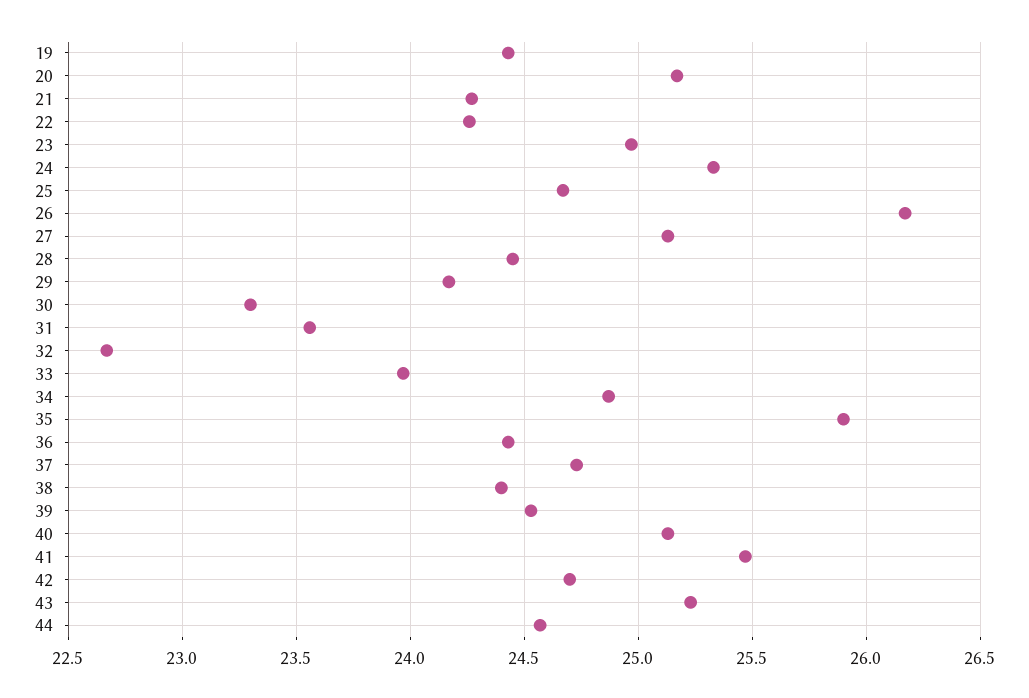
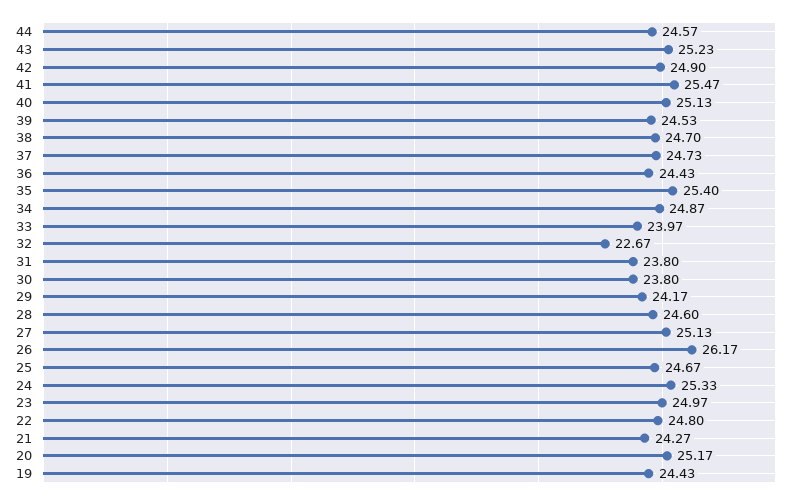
  {
    "19": 24.43,
    "20": 25.17,
    "21": 24.27,
-   "22": 24.25,
+   "22": 24.8,
    "23": 24.97,
    "24": 25.33,
    "25": 24.67,
    "26": 26.17,
    "27": 25.13,
-   "28": 24.45,
+   "28": 24.6,
    "29": 24.17,
-   "30": 23.3,
+   "30": 23.8,
-   "31": 23.55,
+   "31": 23.8,
    "32": 22.67,
    "33": 23.97,
    "34": 24.87,
-   "35": 25.9,
+   "35": 25.4,
    "36": 24.43,
    "37": 24.73,
-   "38": 24.4,
+   "38": 24.7,
    "39": 24.53,
    "40": 25.13,
    "41": 25.47,
-   "42": 24.7,
+   "42": 24.9,
    "43": 25.23,
    "44": 24.57
  }

